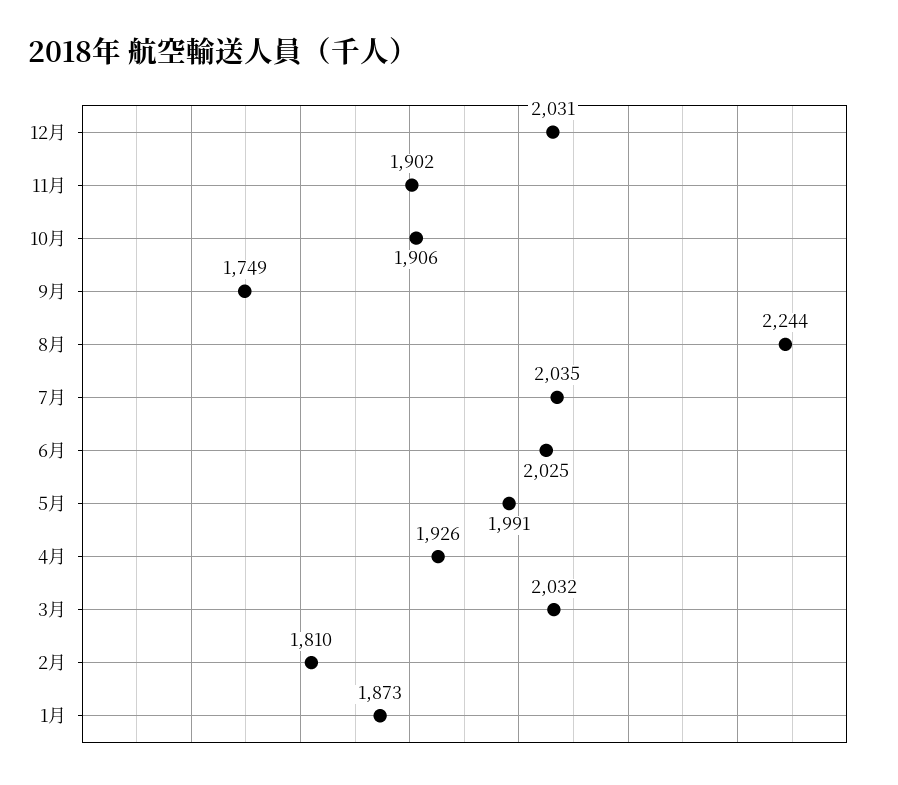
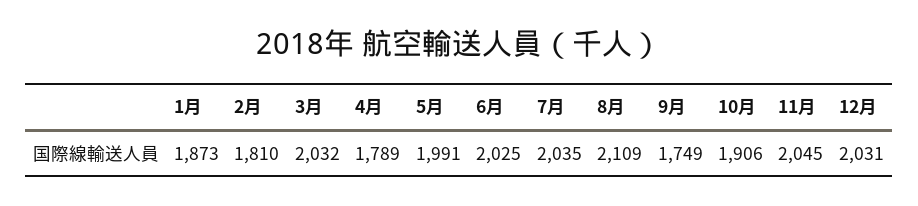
  {
    "12月": 2031,
-   "11月": 1902,
+   "11月": 2045,
    "10月": 1906,
    "9月": 1749,
-   "8月": 2244,
+   "8月": 2109,
    "7月": 2035,
    "6月": 2025,
    "5月": 1991,
-   "4月": 1926,
+   "4月": 1789,
    "3月": 2032,
    "2月": 1810,
    "1月": 1873
  }

